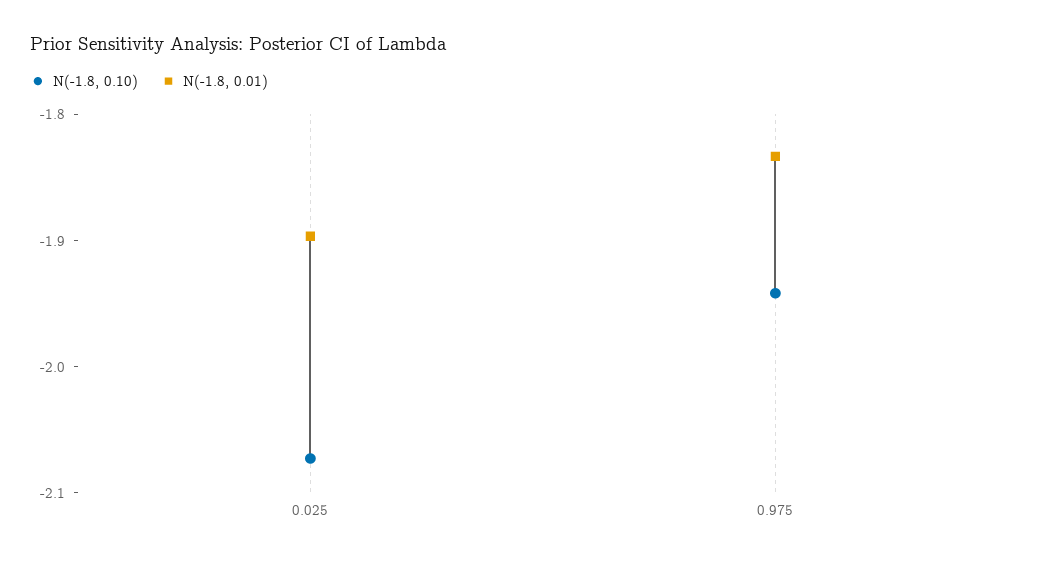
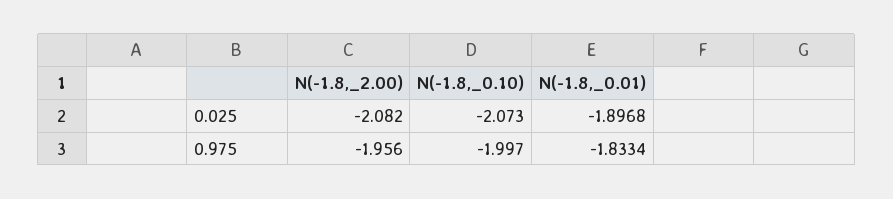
  {
    "N(-1.8, 0.10)": {
      "0.025": -2.073,
-     "0.975": -1.94
+     "0.975": -1.997
    },
    "N(-1.8, 0.01)": {
      "0.025": -1.8968,
      "0.975": -1.8334
-   }
+   },
+   "N(-1.8,_2.00)": {
+     "0.025": -2.082,
+     "0.975": -1.956
+   }
  }

